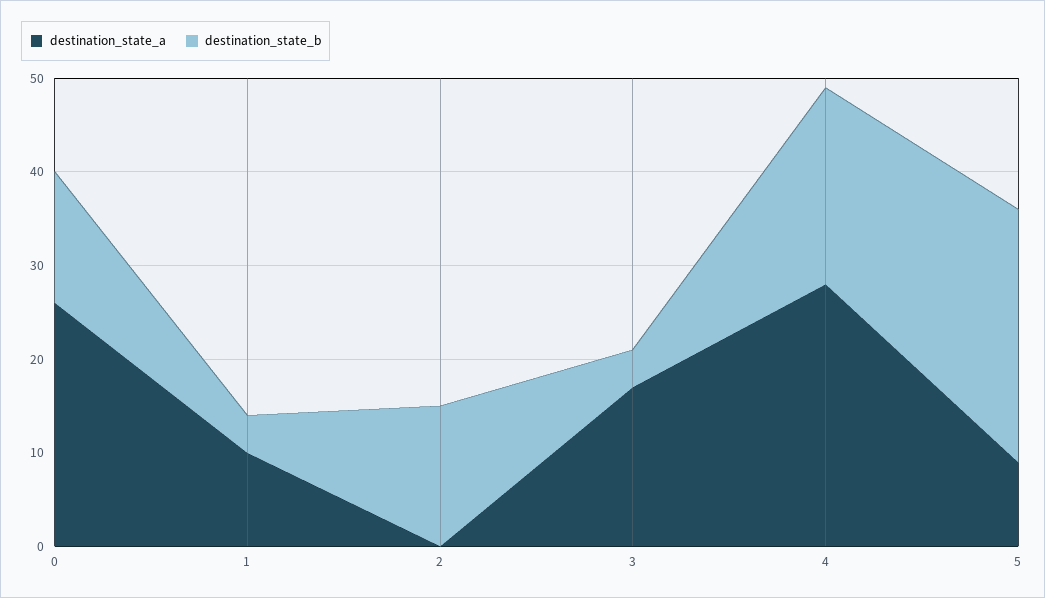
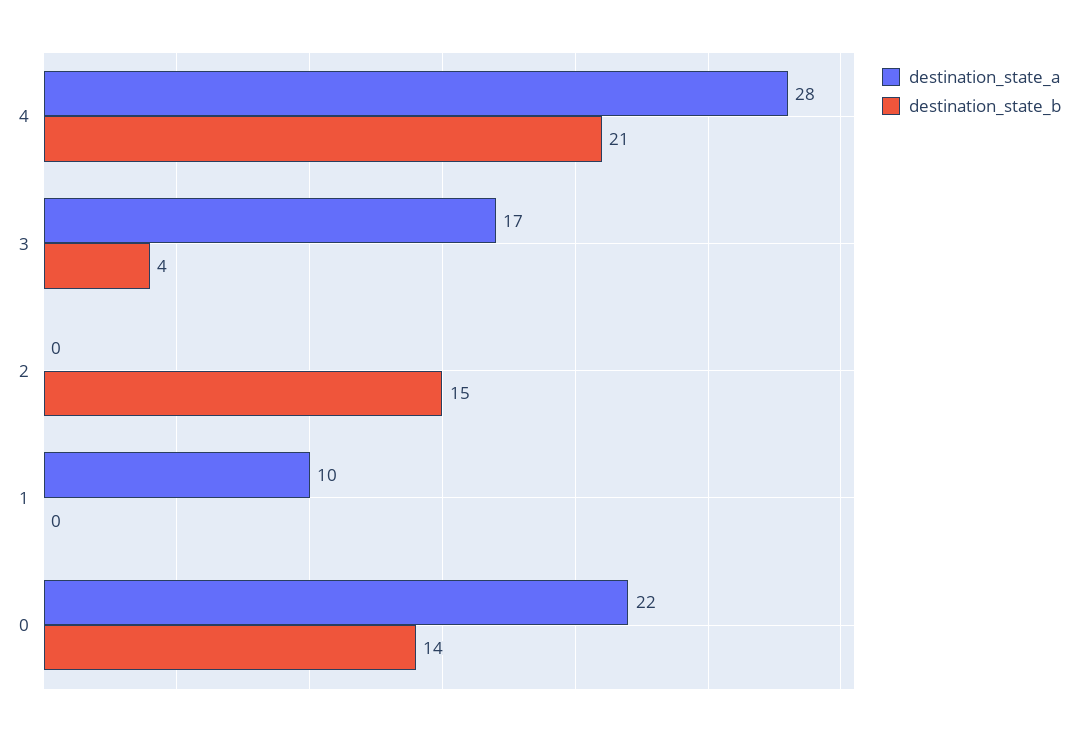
  {
    "destination_state_a": {
-     "0": 26,
+     "0": 22,
      "1": 10,
      "2": 0,
      "3": 17,
-     "4": 28,
+     "4": 28
-     "5": 9
    },
    "destination_state_b": {
      "0": 14,
-     "1": 4,
+     "1": 0,
      "2": 15,
      "3": 4,
-     "4": 21,
+     "4": 21
-     "5": 27
    }
  }

